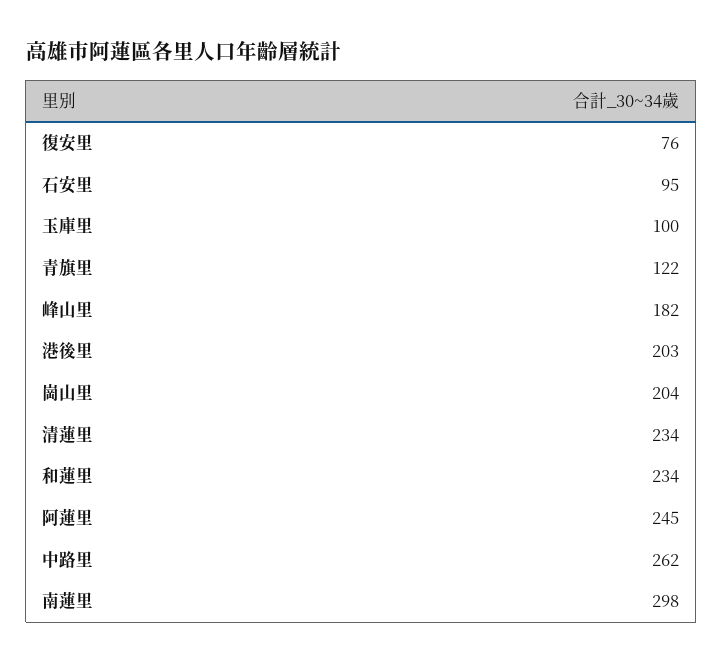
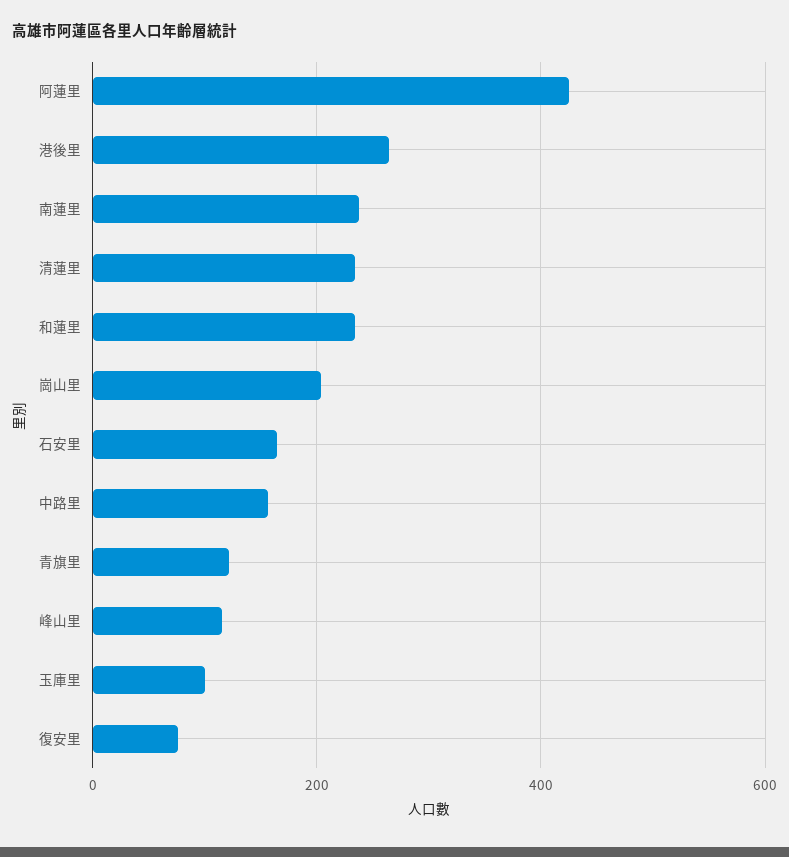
  {
    "復安里": 76,
-   "石安里": 95,
+   "石安里": 160,
    "玉庫里": 100,
    "青旗里": 122,
-   "峰山里": 182,
+   "峰山里": 120,
-   "港後里": 203,
+   "港後里": 260,
    "崗山里": 204,
    "清蓮里": 234,
    "和蓮里": 234,
-   "阿蓮里": 245,
+   "阿蓮里": 420,
-   "中路里": 262,
+   "中路里": 160,
-   "南蓮里": 298
+   "南蓮里": 240
  }

